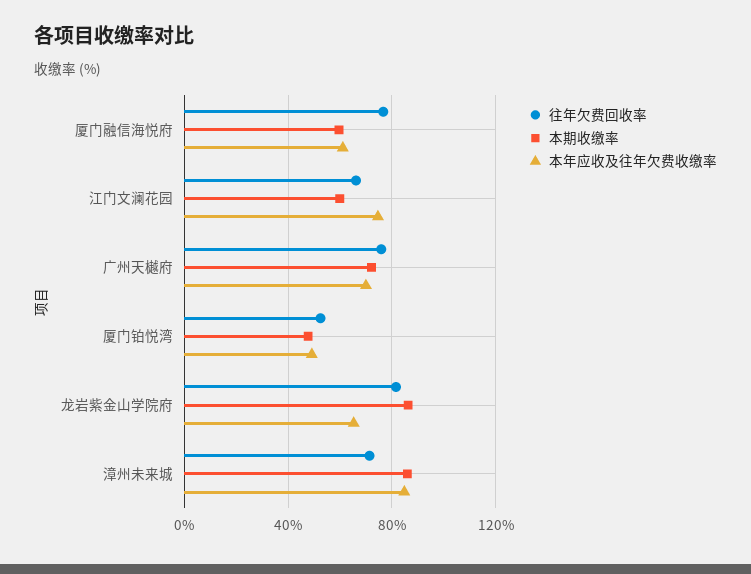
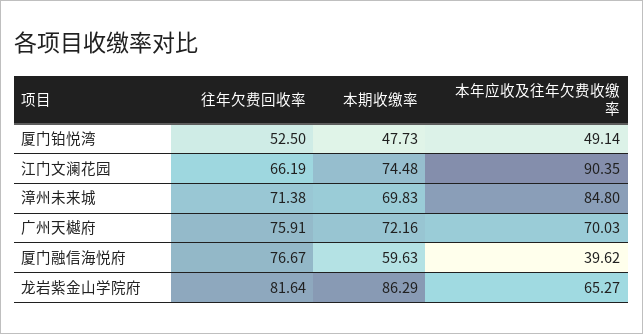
  {
    "往年欠费回收率": {
      "厦门融信海悦府": 76.67,
      "江门文澜花园": 66.19,
      "广州天樾府": 75.91,
      "厦门铂悦湾": 52.5,
      "龙岩紫金山学院府": 81.64,
      "漳州未来城": 71.38
    },
    "本期收缴率": {
      "厦门融信海悦府": 59.63,
-     "江门文澜花园": 60,
+     "江门文澜花园": 74.48,
      "广州天樾府": 72.16,
      "厦门铂悦湾": 47.73,
      "龙岩紫金山学院府": 86.29,
-     "漳州未来城": 85
+     "漳州未来城": 69.83
    },
    "本年应收及往年欠费收缴率": {
-     "厦门融信海悦府": 60,
+     "厦门融信海悦府": 39.62,
-     "江门文澜花园": 75,
+     "江门文澜花园": 90.35,
      "广州天樾府": 70.03,
      "厦门铂悦湾": 49.14,
      "龙岩紫金山学院府": 65.27,
      "漳州未来城": 84.8
    }
  }

